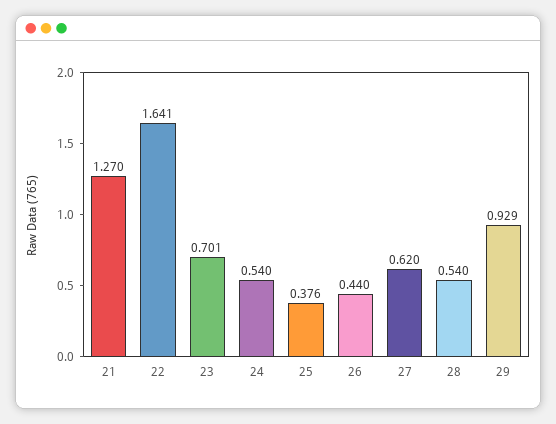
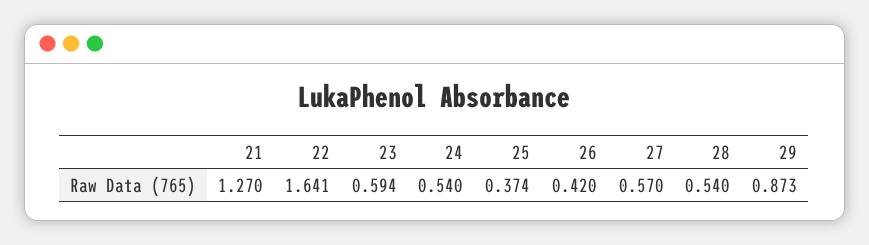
  {
    "21": 1.27,
    "22": 1.641,
-   "23": 0.701,
+   "23": 0.594,
    "24": 0.54,
-   "25": 0.376,
+   "25": 0.374,
-   "26": 0.44,
+   "26": 0.42,
-   "27": 0.62,
+   "27": 0.57,
    "28": 0.54,
-   "29": 0.929
+   "29": 0.873
  }

